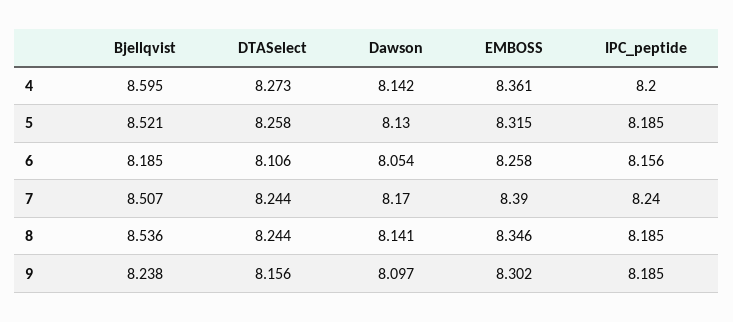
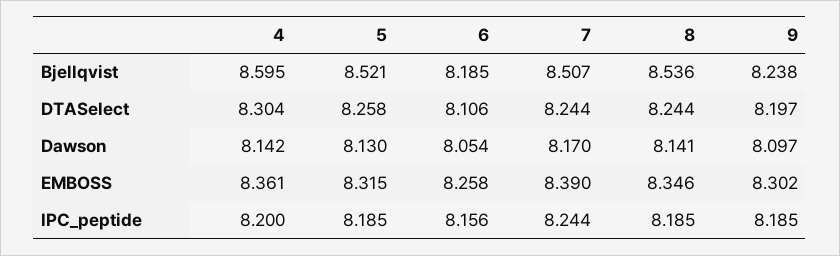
  {
    "Bjellqvist": {
      "4": 8.595,
      "5": 8.521,
      "6": 8.185,
      "7": 8.507,
      "8": 8.536,
      "9": 8.238
    },
    "DTASelect": {
-     "4": 8.273,
+     "4": 8.304,
      "5": 8.258,
      "6": 8.106,
      "7": 8.244,
      "8": 8.244,
-     "9": 8.156
+     "9": 8.197
    },
    "Dawson": {
      "4": 8.142,
      "5": 8.13,
      "6": 8.054,
      "7": 8.17,
      "8": 8.141,
      "9": 8.097
    },
    "EMBOSS": {
      "4": 8.361,
      "5": 8.315,
      "6": 8.258,
      "7": 8.39,
      "8": 8.346,
      "9": 8.302
    },
    "IPC_peptide": {
      "4": 8.2,
      "5": 8.185,
      "6": 8.156,
-     "7": 8.24,
+     "7": 8.244,
      "8": 8.185,
      "9": 8.185
    }
  }

